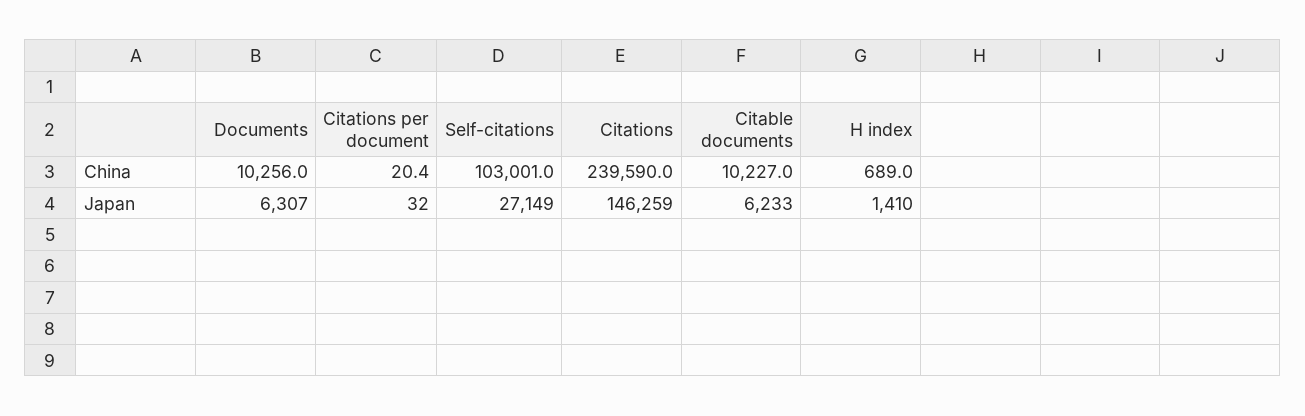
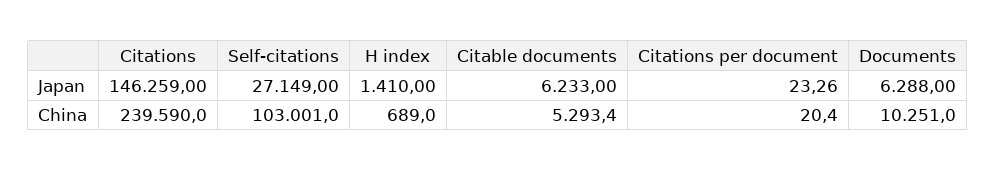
  {
    "Documents": {
-     "China": 10256,
+     "China": 10251,
-     "Japan": 6307
+     "Japan": 6288
    },
    "Citations per document": {
      "China": 20.4,
-     "Japan": 32
+     "Japan": 23.26
    },
    "Self-citations": {
      "China": 103001,
      "Japan": 27149
    },
    "Citations": {
      "China": 239590,
      "Japan": 146259
    },
    "Citable documents": {
-     "China": 10227,
+     "China": 5293.4,
      "Japan": 6233
    },
    "H index": {
      "China": 689,
      "Japan": 1410
    }
  }

